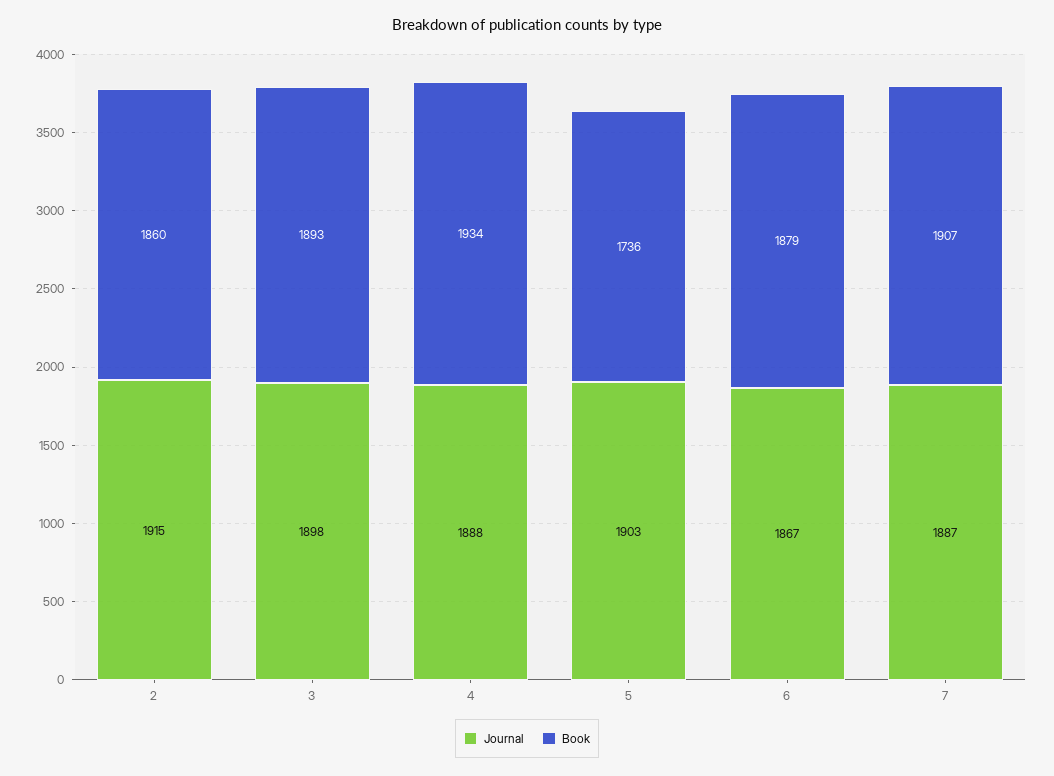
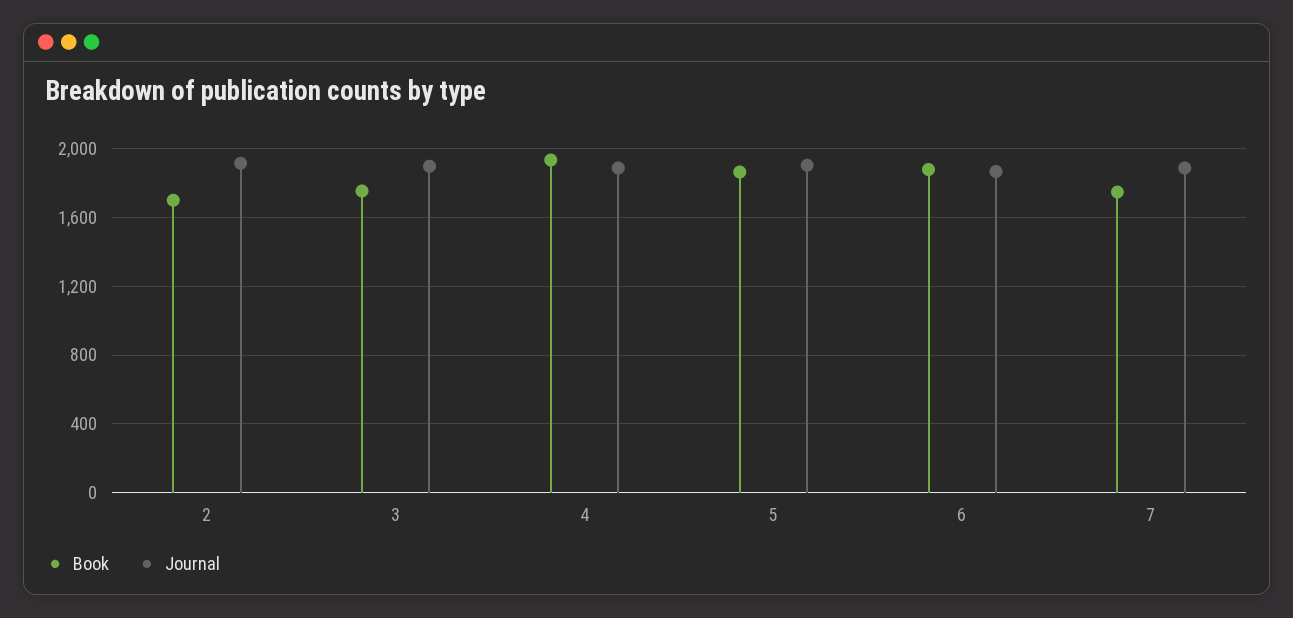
  {
    "Journal": {
      "2": 1915,
      "3": 1898,
      "4": 1888,
      "5": 1903,
      "6": 1867,
      "7": 1887
    },
    "Book": {
-     "2": 1860,
+     "2": 1700,
-     "3": 1893,
+     "3": 1750,
      "4": 1934,
-     "5": 1736,
+     "5": 1850,
      "6": 1879,
-     "7": 1907
+     "7": 1750
    }
  }

